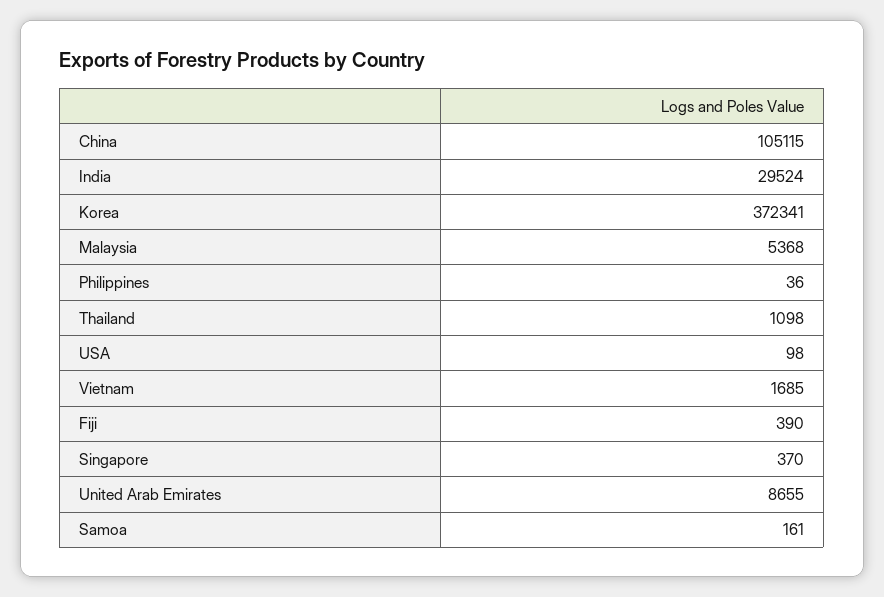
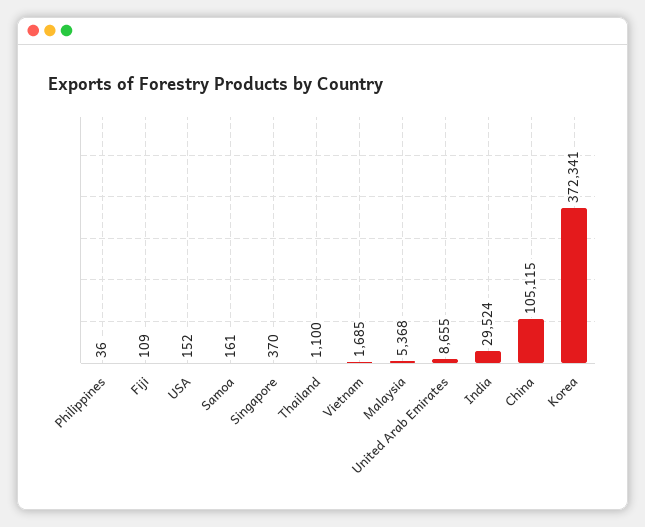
  {
    "China": 105115,
    "India": 29524,
    "Korea": 372341,
    "Malaysia": 5368,
    "Philippines": 36,
-   "Thailand": 1098,
+   "Thailand": 1100,
-   "USA": 98,
+   "USA": 152,
    "Vietnam": 1685,
-   "Fiji": 390,
+   "Fiji": 109,
    "Singapore": 370,
    "United Arab Emirates": 8655,
    "Samoa": 161
  }

